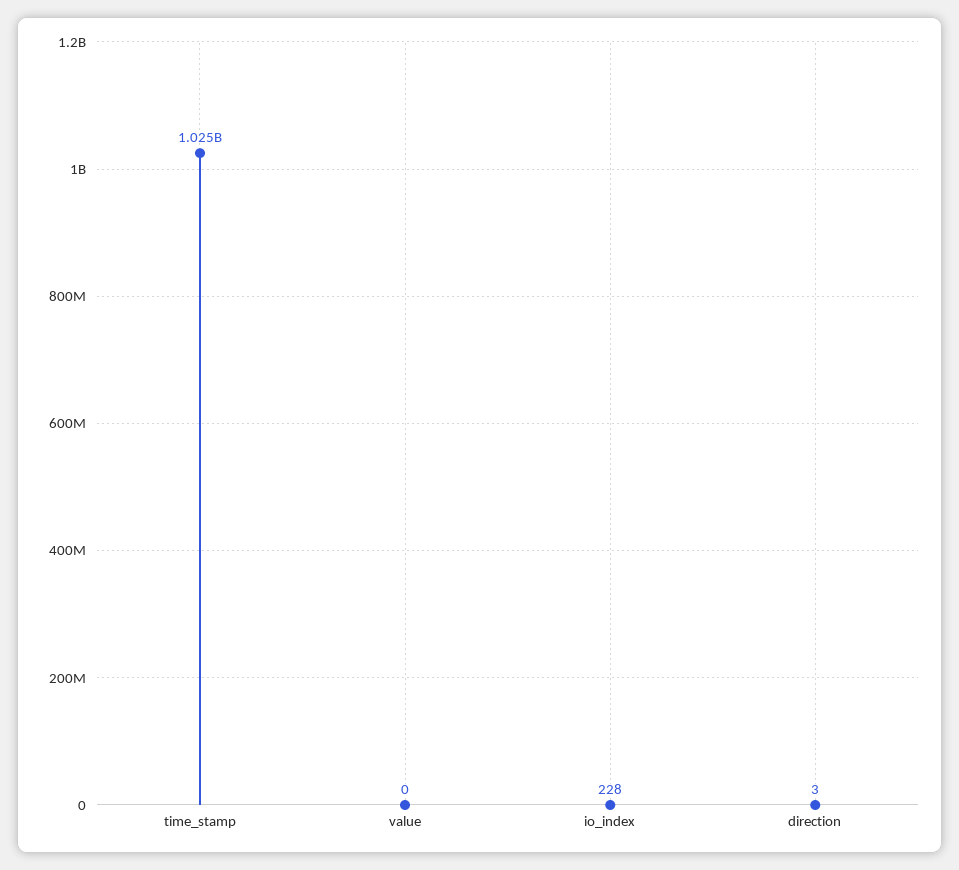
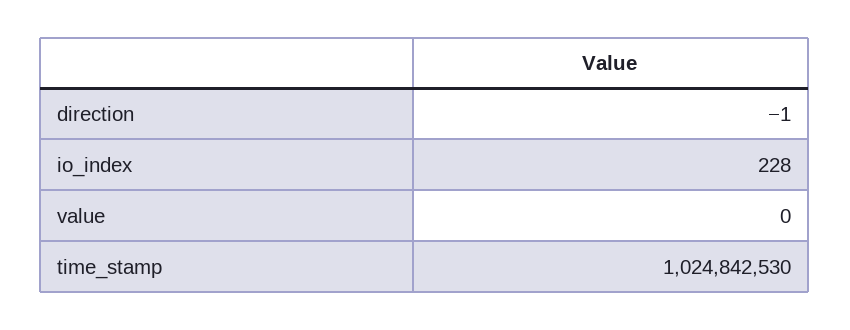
  {
    "time_stamp": 1024842530,
    "value": 0,
    "io_index": 228,
-   "direction": 3
+   "direction": -1
  }

